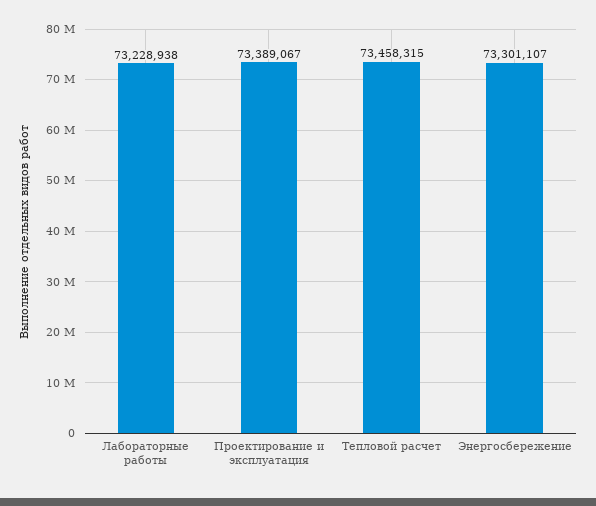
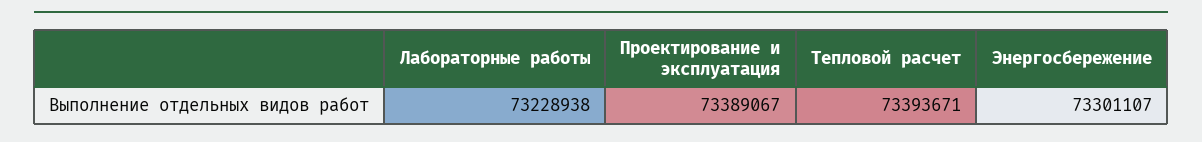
  {
    "Лабораторные работы": 73228938,
    "Проектирование и эксплуатация": 73389067,
-   "Тепловой расчет": 73458315,
+   "Тепловой расчет": 73393671,
    "Энергосбережение": 73301107
  }

